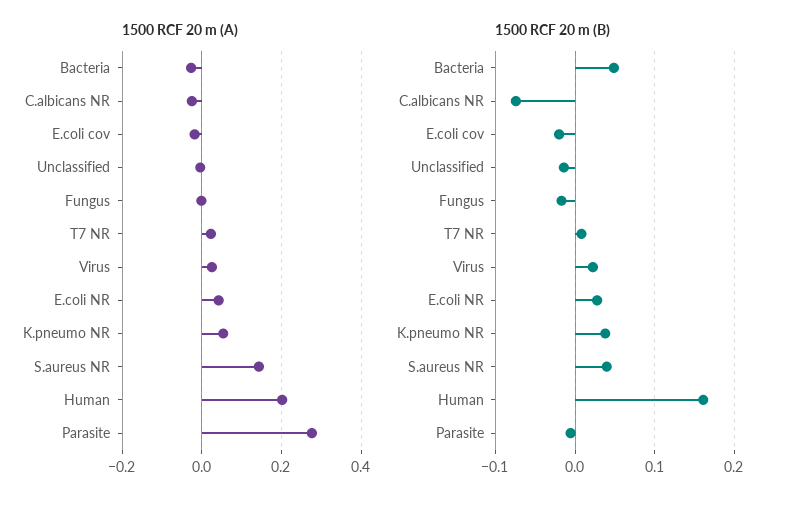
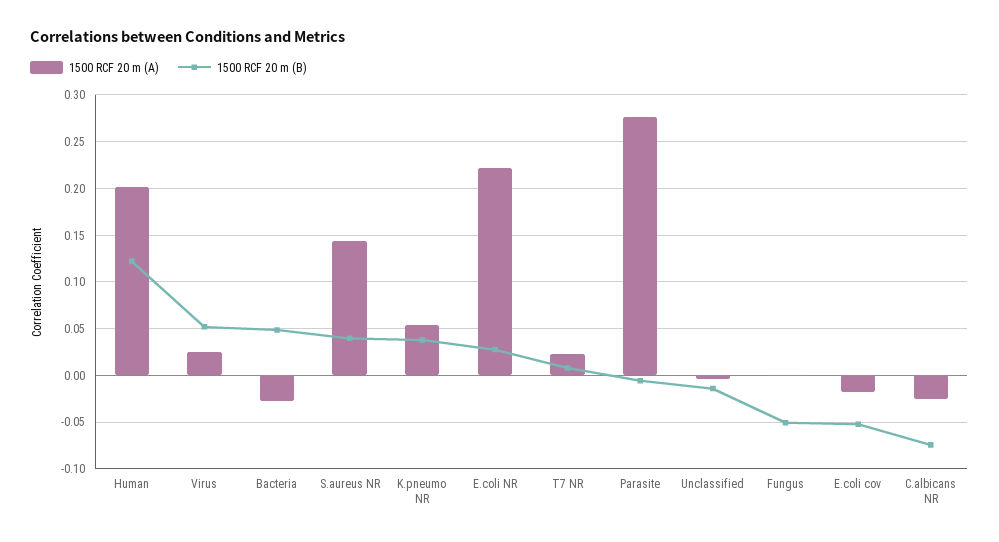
  {
    "1500 RCF 20 m (A)": {
      "Bacteria": -0.03,
      "C.albicans NR": -0.03,
      "E.coli cov": -0.02,
      "Unclassified": 0,
      "Fungus": 0,
      "T7 NR": 0.02,
      "Virus": 0.03,
-     "E.coli NR": 0.04,
+     "E.coli NR": 0.22,
      "K.pneumo NR": 0.05,
      "S.aureus NR": 0.14,
      "Human": 0.2,
      "Parasite": 0.28
    },
    "1500 RCF 20 m (B)": {
      "Bacteria": 0.05,
      "C.albicans NR": -0.07,
-     "E.coli cov": -0.02,
+     "E.coli cov": -0.05,
      "Unclassified": -0.01,
-     "Fungus": -0.02,
+     "Fungus": -0.05,
      "T7 NR": 0.01,
-     "Virus": 0.02,
+     "Virus": 0.05,
      "E.coli NR": 0.03,
      "K.pneumo NR": 0.04,
      "S.aureus NR": 0.04,
-     "Human": 0.16,
+     "Human": 0.12,
      "Parasite": -0.01
    }
  }

